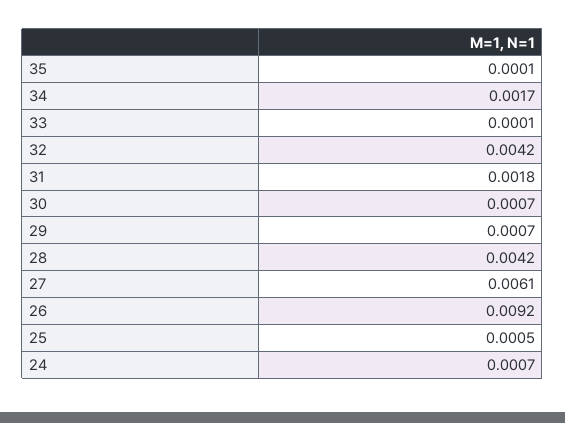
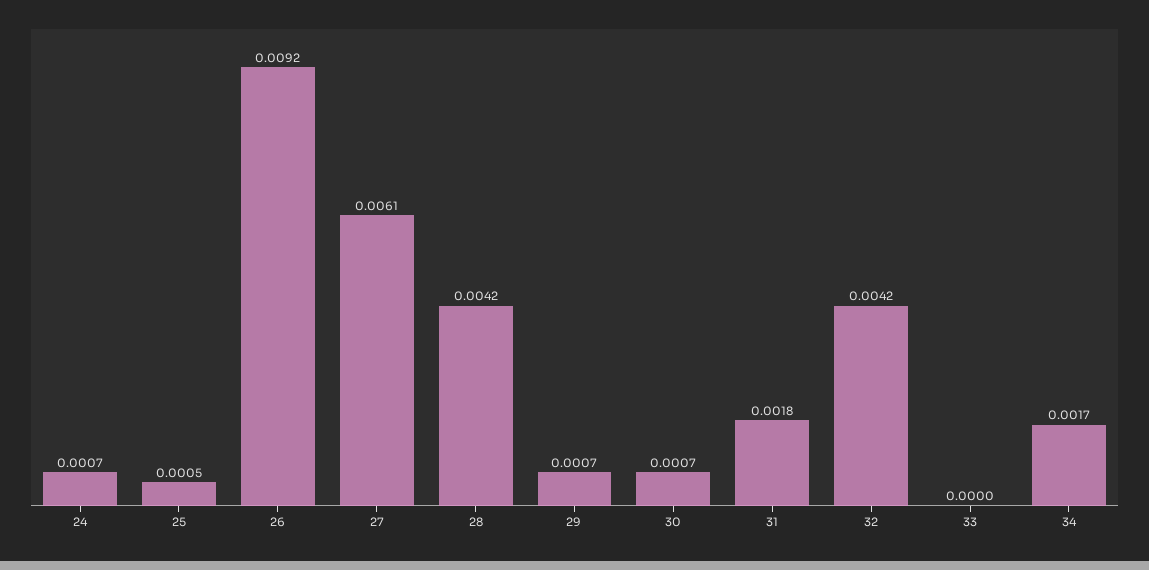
  {
-   "35": 0.0001,
    "34": 0.0017,
-   "33": 0.0001,
+   "33": 0,
    "32": 0.0042,
    "31": 0.0018,
    "30": 0.0007,
    "29": 0.0007,
    "28": 0.0042,
    "27": 0.0061,
    "26": 0.0092,
    "25": 0.0005,
    "24": 0.0007
  }

